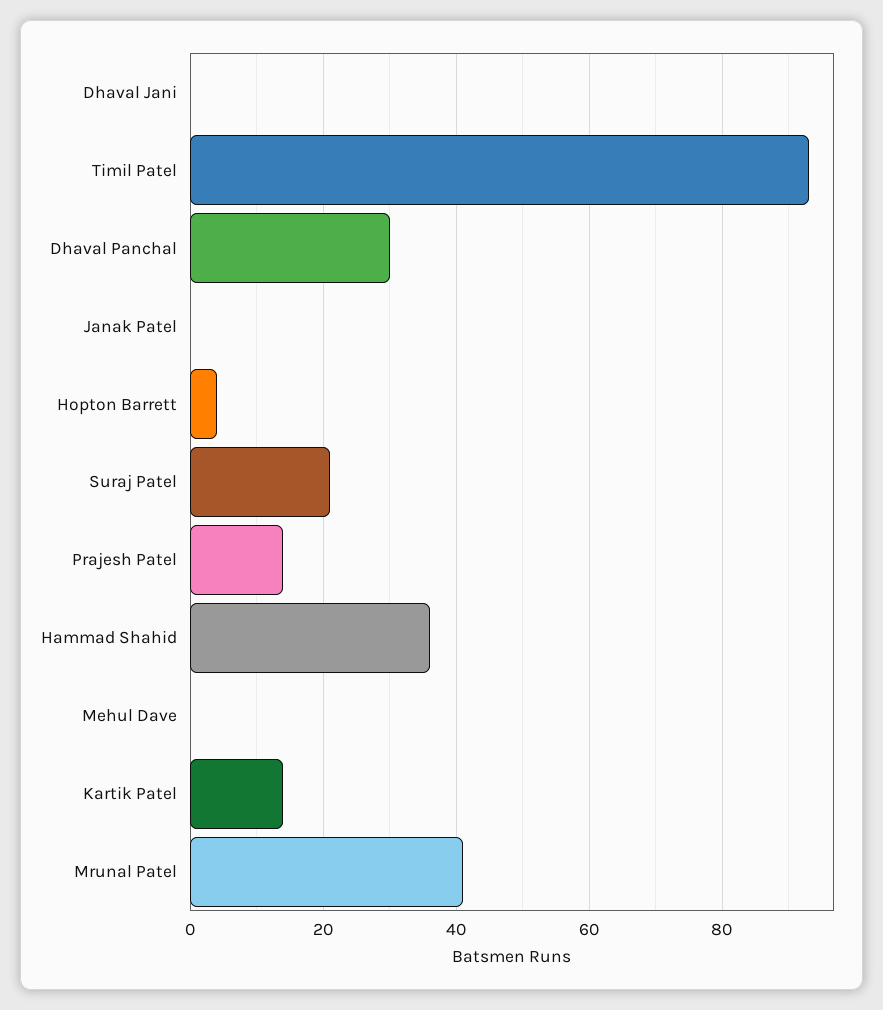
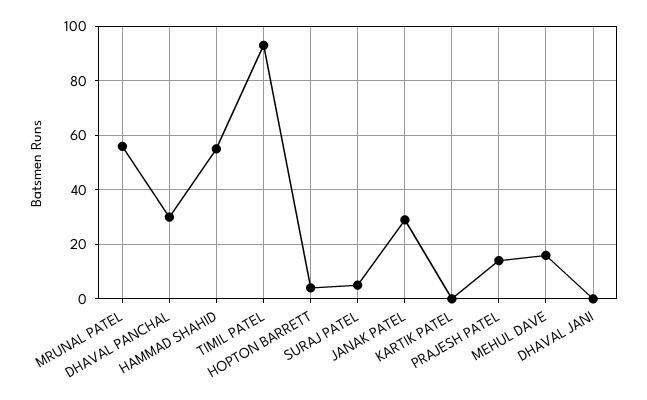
  {
    "Dhaval Jani": 0,
    "Timil Patel": 95,
    "Dhaval Panchal": 30,
-   "Janak Patel": 0,
+   "Janak Patel": 30,
    "Hopton Barrett": 5,
-   "Suraj Patel": 20,
+   "Suraj Patel": 5,
    "Prajesh Patel": 15,
-   "Hammad Shahid": 35,
+   "Hammad Shahid": 55,
-   "Mehul Dave": 0,
+   "Mehul Dave": 15,
-   "Kartik Patel": 15,
+   "Kartik Patel": 0,
-   "Mrunal Patel": 40
+   "Mrunal Patel": 55
  }

